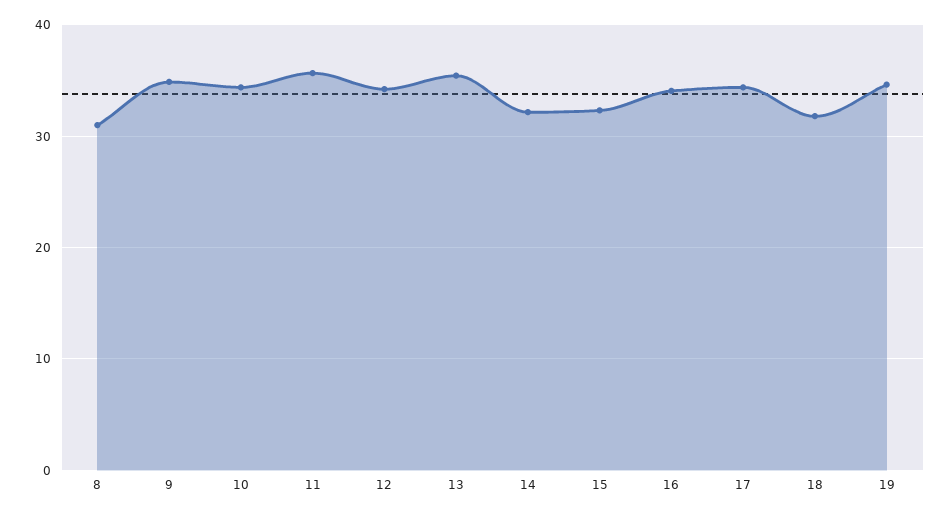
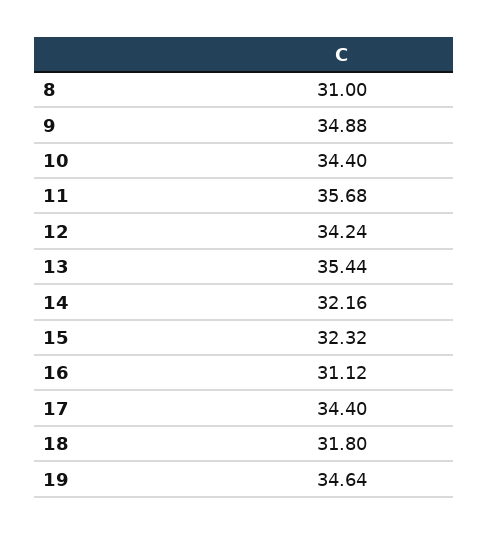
  {
    "8": 31,
    "9": 34.88,
    "10": 34.4,
    "11": 35.68,
    "12": 34.24,
    "13": 35.44,
    "14": 32.16,
    "15": 32.32,
-   "16": 34,
+   "16": 31.12,
    "17": 34.4,
    "18": 31.8,
    "19": 34.64
  }

